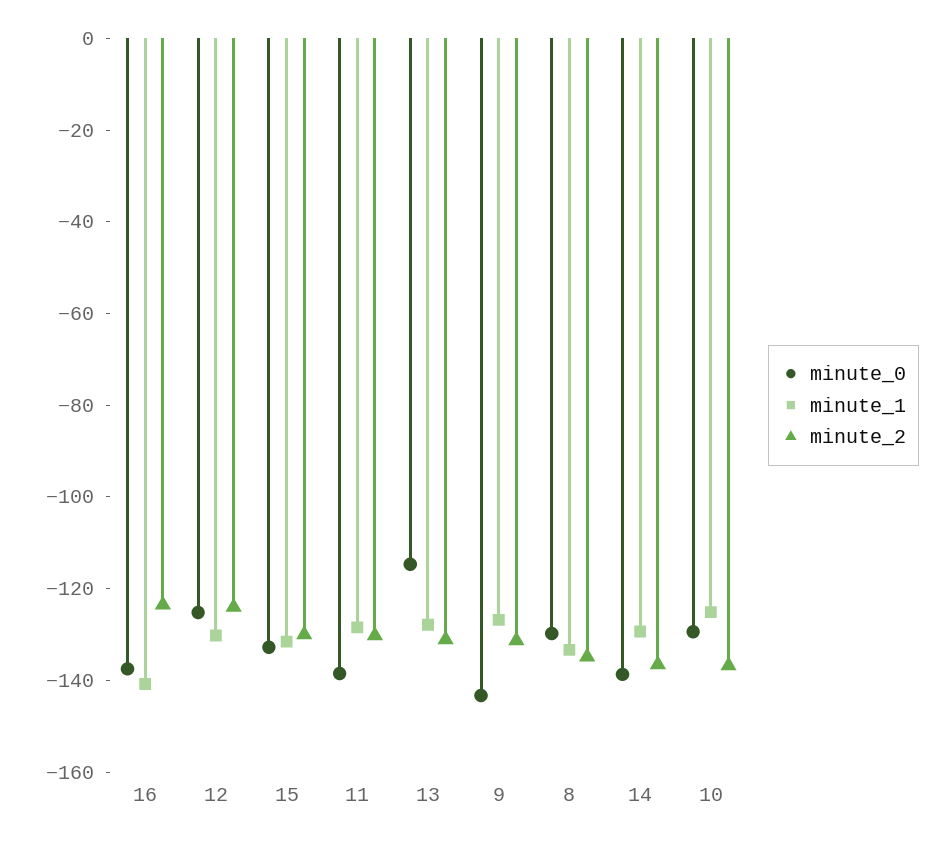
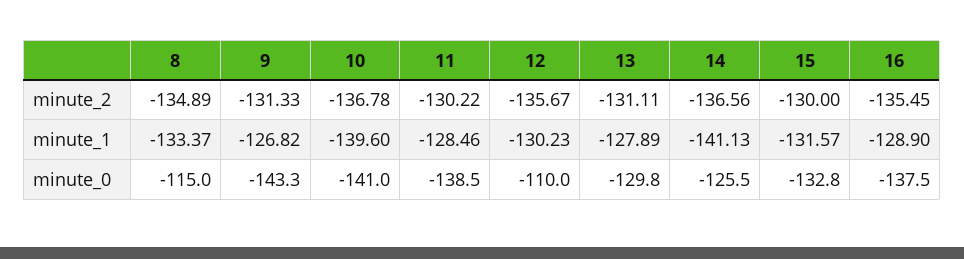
  {
    "minute_0": {
      "16": -137.5,
-     "12": -125,
+     "12": -110,
      "15": -132.8,
      "11": -138.5,
-     "13": -115,
+     "13": -129.8,
      "9": -143.3,
-     "8": -130,
+     "8": -115,
-     "14": -140,
+     "14": -125.5,
-     "10": -130
+     "10": -141
    },
    "minute_1": {
-     "16": -140,
+     "16": -128.9,
      "12": -130.23,
      "15": -131.57,
      "11": -128.46,
      "13": -127.89,
      "9": -126.82,
      "8": -133.37,
-     "14": -130,
+     "14": -141.13,
-     "10": -125
+     "10": -139.6
    },
    "minute_2": {
-     "16": -125,
+     "16": -135.45,
-     "12": -125,
+     "12": -135.67,
      "15": -130,
      "11": -130.22,
      "13": -131.11,
      "9": -131.33,
      "8": -134.89,
      "14": -136.56,
      "10": -136.78
    }
  }

